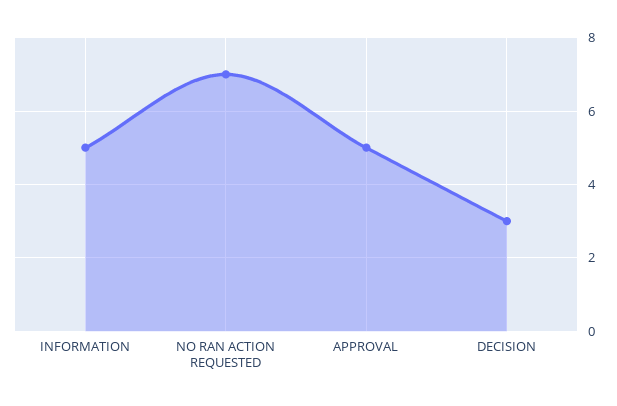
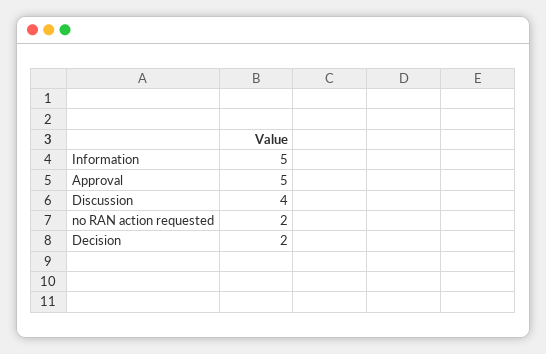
  {
    "INFORMATION": 5,
-   "NO RAN ACTION REQUESTED": 7,
+   "NO RAN ACTION REQUESTED": 2,
    "APPROVAL": 5,
-   "DECISION": 3
+   "DECISION": 2,
+   "Discussion": 4
  }

